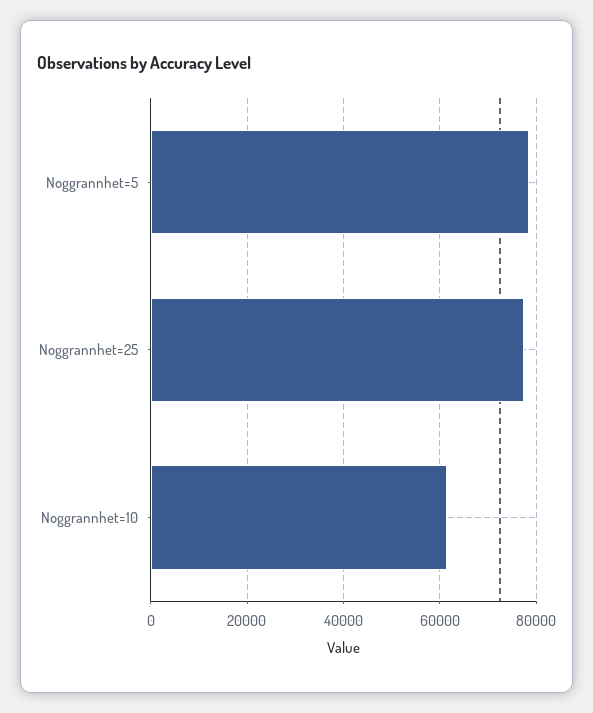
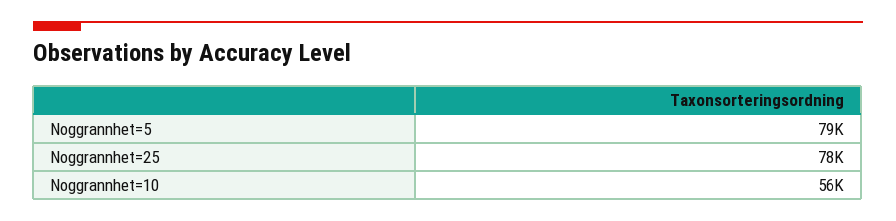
  {
    "Noggrannhet=5": 79000,
    "Noggrannhet=25": 78000,
-   "Noggrannhet=10": 62000
+   "Noggrannhet=10": 56000
  }

